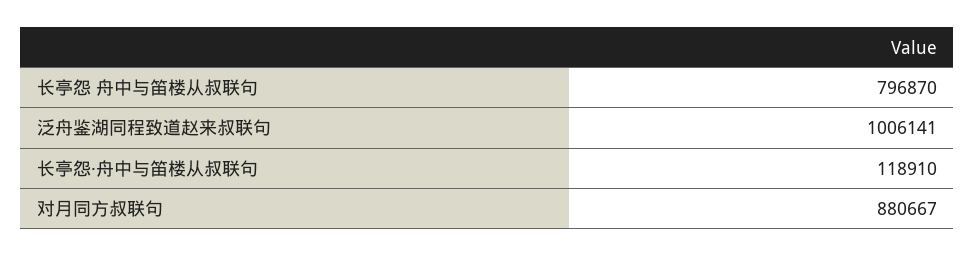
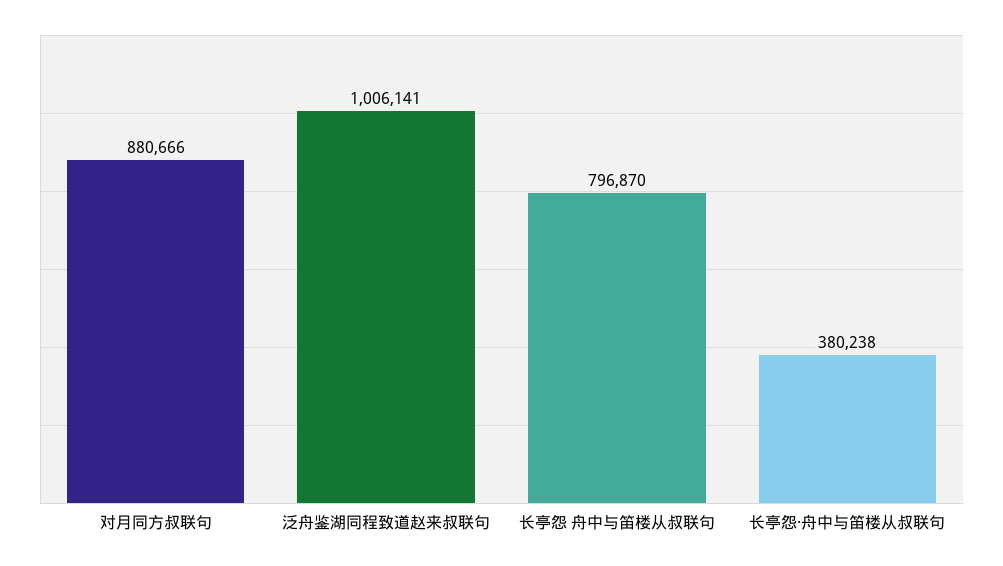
  {
    "长亭怨 舟中与笛楼从叔联句": 796870,
    "泛舟鉴湖同程致道赵来叔联句": 1006141,
-   "长亭怨·舟中与笛楼从叔联句": 118910,
+   "长亭怨·舟中与笛楼从叔联句": 380238,
-   "对月同方叔联句": 880667
+   "对月同方叔联句": 880666
  }

